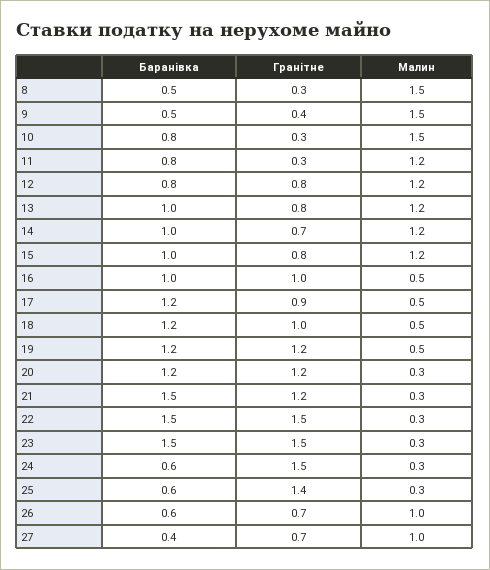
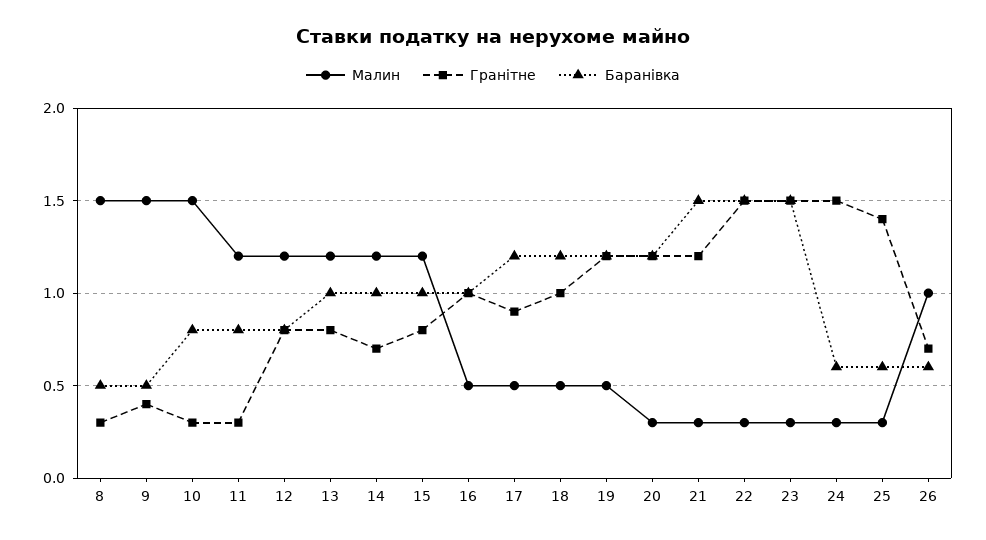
  {
    "Баранівка": {
      "8": 0.5,
      "9": 0.5,
      "10": 0.8,
      "11": 0.8,
      "12": 0.8,
      "13": 1,
      "14": 1,
      "15": 1,
      "16": 1,
      "17": 1.2,
      "18": 1.2,
      "19": 1.2,
      "20": 1.2,
      "21": 1.5,
      "22": 1.5,
      "23": 1.5,
      "24": 0.6,
      "25": 0.6,
-     "26": 0.6,
+     "26": 0.6
-     "27": 0.4
    },
    "Гранітне": {
      "8": 0.3,
      "9": 0.4,
      "10": 0.3,
      "11": 0.3,
      "12": 0.8,
      "13": 0.8,
      "14": 0.7,
      "15": 0.8,
      "16": 1,
      "17": 0.9,
      "18": 1,
      "19": 1.2,
      "20": 1.2,
      "21": 1.2,
      "22": 1.5,
      "23": 1.5,
      "24": 1.5,
      "25": 1.4,
-     "26": 0.7,
+     "26": 0.7
-     "27": 0.7
    },
    "Малин": {
      "8": 1.5,
      "9": 1.5,
      "10": 1.5,
      "11": 1.2,
      "12": 1.2,
      "13": 1.2,
      "14": 1.2,
      "15": 1.2,
      "16": 0.5,
      "17": 0.5,
      "18": 0.5,
      "19": 0.5,
      "20": 0.3,
      "21": 0.3,
      "22": 0.3,
      "23": 0.3,
      "24": 0.3,
      "25": 0.3,
-     "26": 1,
+     "26": 1
-     "27": 1
    }
  }

